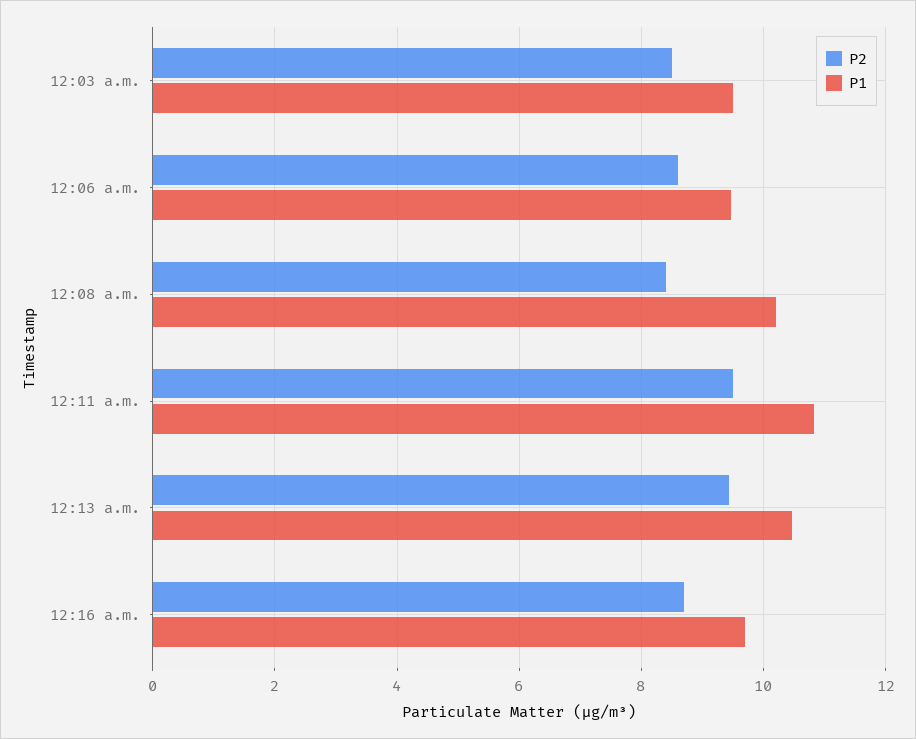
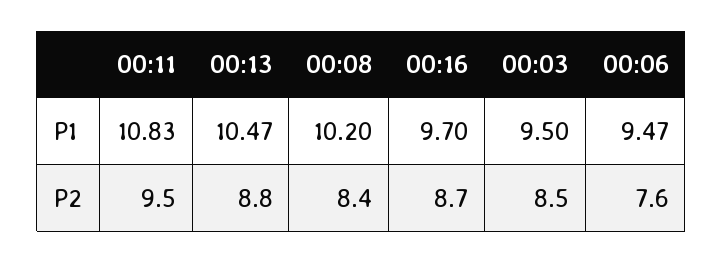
  {
    "P2": {
      "12:03 a.m.": 8.5,
-     "12:06 a.m.": 8.6,
+     "12:06 a.m.": 7.6,
      "12:08 a.m.": 8.4,
      "12:11 a.m.": 9.5,
-     "12:13 a.m.": 9.4,
+     "12:13 a.m.": 8.8,
      "12:16 a.m.": 8.7
    },
    "P1": {
      "12:03 a.m.": 9.5,
      "12:06 a.m.": 9.47,
      "12:08 a.m.": 10.2,
      "12:11 a.m.": 10.83,
      "12:13 a.m.": 10.47,
      "12:16 a.m.": 9.7
    }
  }

